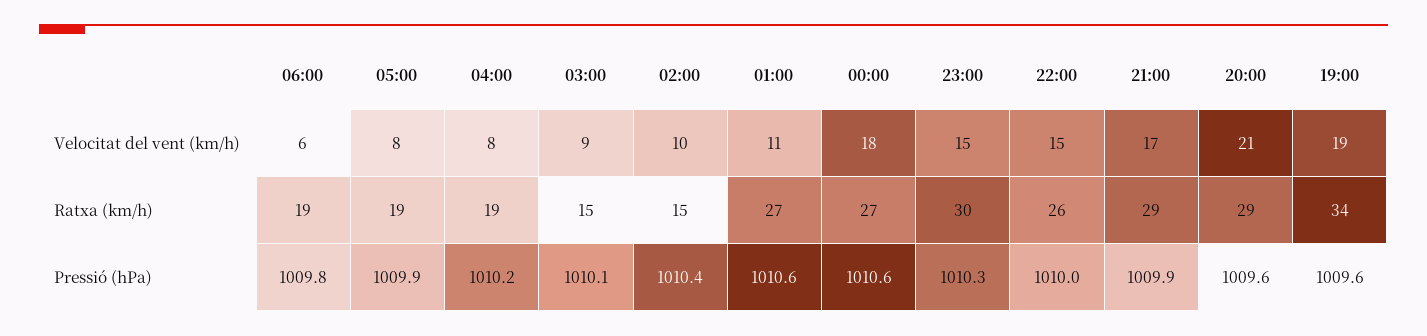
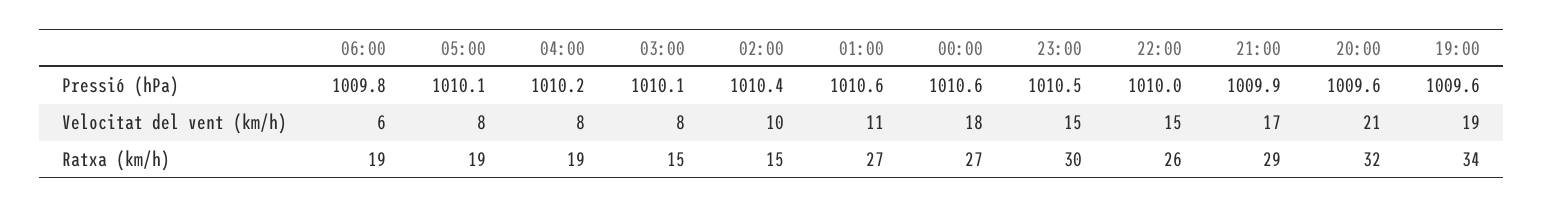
  {
    "06:00": {
      "Velocitat del vent (km/h)": 6,
      "Ratxa (km/h)": 19,
      "Pressió (hPa)": 1009.8
    },
    "05:00": {
      "Velocitat del vent (km/h)": 8,
      "Ratxa (km/h)": 19,
-     "Pressió (hPa)": 1009.9
+     "Pressió (hPa)": 1010.1
    },
    "04:00": {
      "Velocitat del vent (km/h)": 8,
      "Ratxa (km/h)": 19,
      "Pressió (hPa)": 1010.2
    },
    "03:00": {
-     "Velocitat del vent (km/h)": 9,
+     "Velocitat del vent (km/h)": 8,
      "Ratxa (km/h)": 15,
      "Pressió (hPa)": 1010.1
    },
    "02:00": {
      "Velocitat del vent (km/h)": 10,
      "Ratxa (km/h)": 15,
      "Pressió (hPa)": 1010.4
    },
    "01:00": {
      "Velocitat del vent (km/h)": 11,
      "Ratxa (km/h)": 27,
      "Pressió (hPa)": 1010.6
    },
    "00:00": {
      "Velocitat del vent (km/h)": 18,
      "Ratxa (km/h)": 27,
      "Pressió (hPa)": 1010.6
    },
    "23:00": {
      "Velocitat del vent (km/h)": 15,
      "Ratxa (km/h)": 30,
-     "Pressió (hPa)": 1010.3
+     "Pressió (hPa)": 1010.5
    },
    "22:00": {
      "Velocitat del vent (km/h)": 15,
      "Ratxa (km/h)": 26,
      "Pressió (hPa)": 1010
    },
    "21:00": {
      "Velocitat del vent (km/h)": 17,
      "Ratxa (km/h)": 29,
      "Pressió (hPa)": 1009.9
    },
    "20:00": {
      "Velocitat del vent (km/h)": 21,
-     "Ratxa (km/h)": 29,
+     "Ratxa (km/h)": 32,
      "Pressió (hPa)": 1009.6
    },
    "19:00": {
      "Velocitat del vent (km/h)": 19,
      "Ratxa (km/h)": 34,
      "Pressió (hPa)": 1009.6
    }
  }

